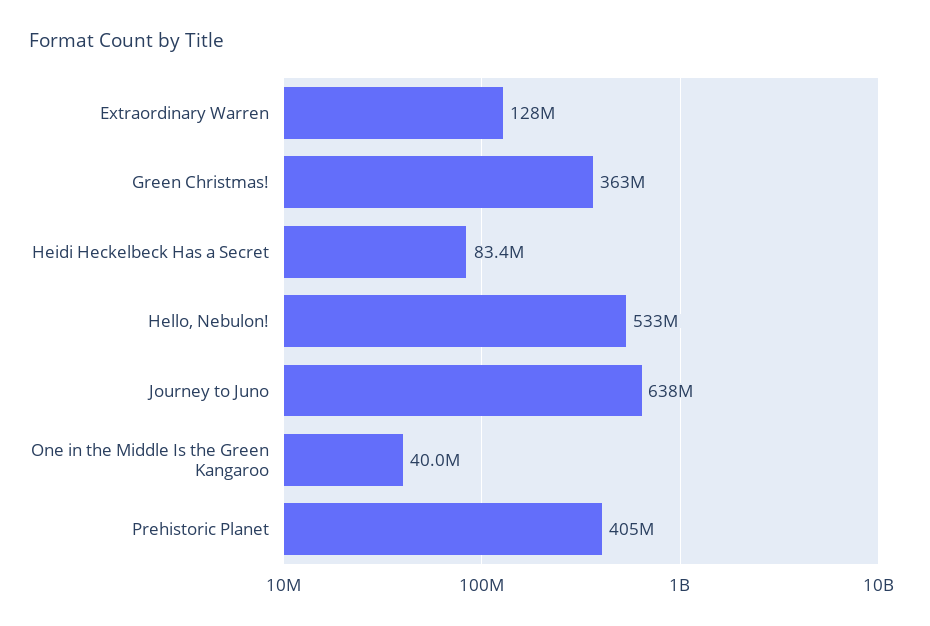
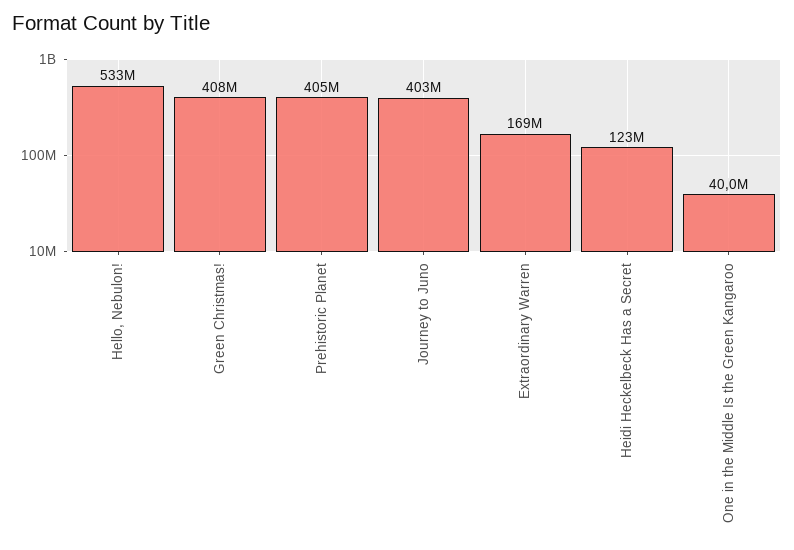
  {
-   "Extraordinary Warren": 128000000,
+   "Extraordinary Warren": 169000000,
-   "Green Christmas!": 363000000,
+   "Green Christmas!": 408000000,
-   "Heidi Heckelbeck Has a Secret": 83400000,
+   "Heidi Heckelbeck Has a Secret": 123000000,
    "Hello, Nebulon!": 533000000,
-   "Journey to Juno": 638000000,
+   "Journey to Juno": 403000000,
    "One in the Middle Is the Green Kangaroo": 40000000,
    "Prehistoric Planet": 405000000
  }

